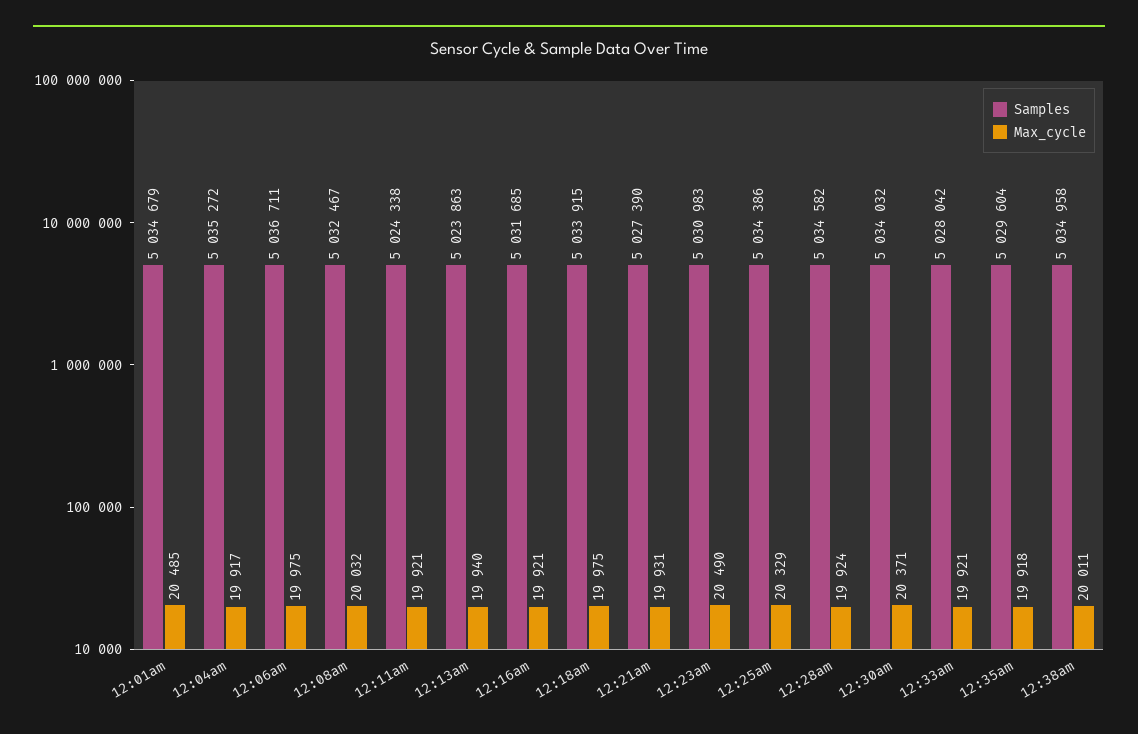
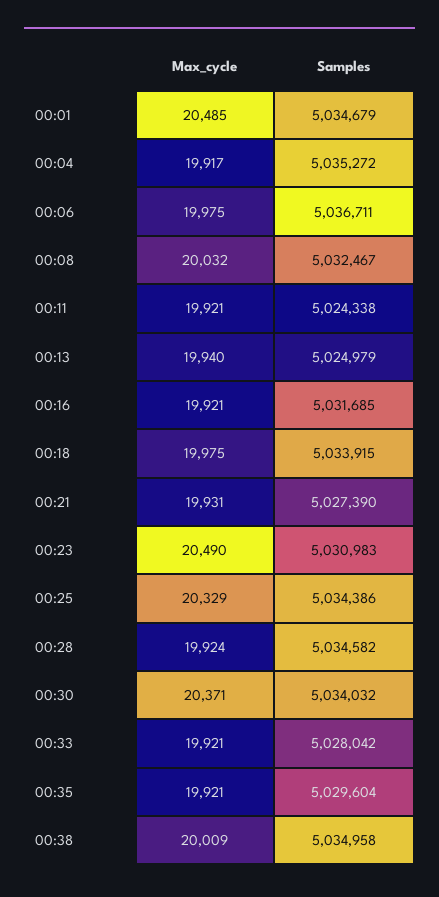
  {
    "Samples": {
      "12:01am": 5034679,
      "12:04am": 5035272,
      "12:06am": 5036711,
      "12:08am": 5032467,
      "12:11am": 5024338,
-     "12:13am": 5023863,
+     "12:13am": 5024979,
      "12:16am": 5031685,
      "12:18am": 5033915,
      "12:21am": 5027390,
      "12:23am": 5030983,
      "12:25am": 5034386,
      "12:28am": 5034582,
      "12:30am": 5034032,
      "12:33am": 5028042,
      "12:35am": 5029604,
      "12:38am": 5034958
    },
    "Max_cycle": {
      "12:01am": 20485,
      "12:04am": 19917,
      "12:06am": 19975,
      "12:08am": 20032,
      "12:11am": 19921,
      "12:13am": 19940,
      "12:16am": 19921,
      "12:18am": 19975,
      "12:21am": 19931,
      "12:23am": 20490,
      "12:25am": 20329,
      "12:28am": 19924,
      "12:30am": 20371,
      "12:33am": 19921,
-     "12:35am": 19918,
+     "12:35am": 19921,
-     "12:38am": 20011
+     "12:38am": 20009
    }
  }

